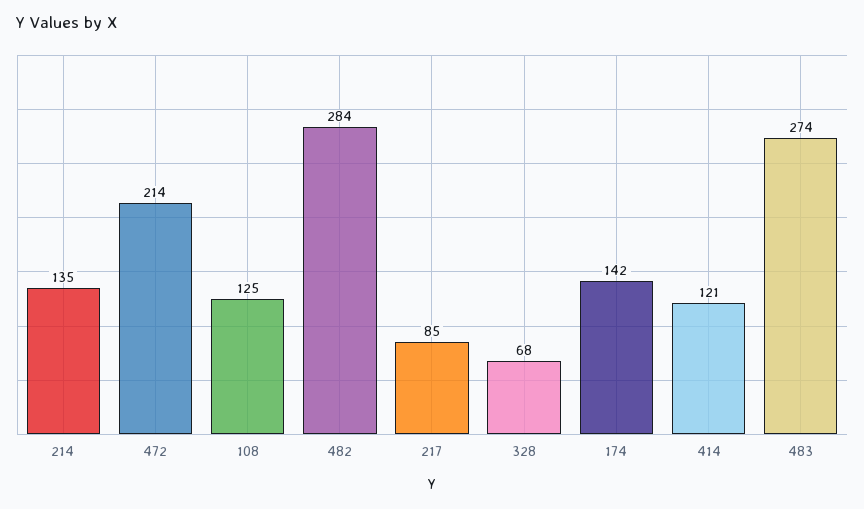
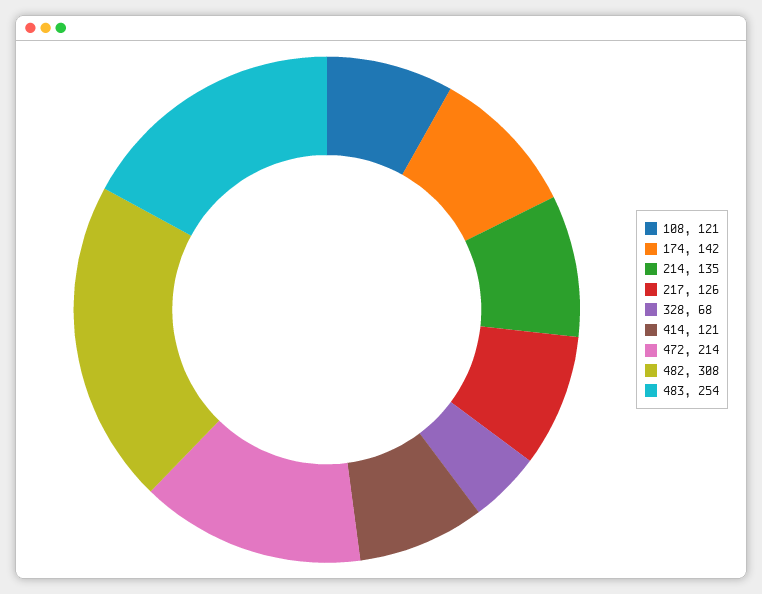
  {
    "214": 135,
    "472": 214,
-   "108": 125,
+   "108": 121,
-   "482": 284,
+   "482": 308,
-   "217": 85,
+   "217": 126,
    "328": 68,
    "174": 142,
    "414": 121,
-   "483": 274
+   "483": 254
  }

